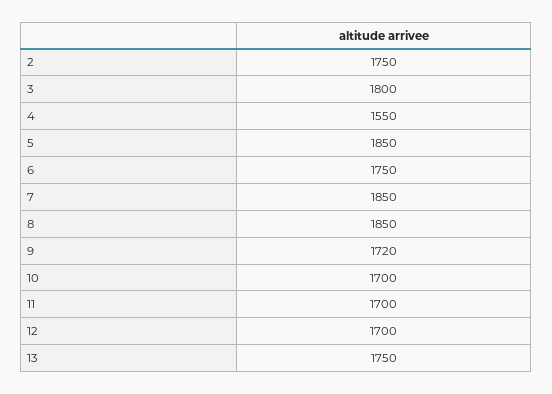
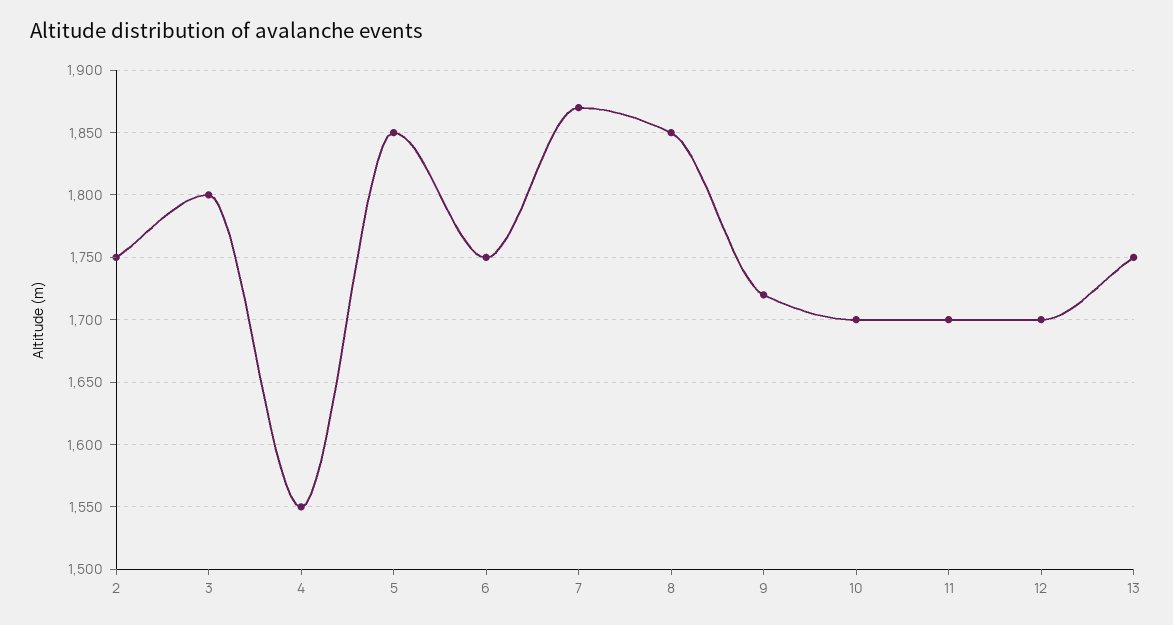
  {
    "2": 1750,
    "3": 1800,
    "4": 1550,
    "5": 1850,
    "6": 1750,
-   "7": 1850,
+   "7": 1870,
    "8": 1850,
    "9": 1720,
    "10": 1700,
    "11": 1700,
    "12": 1700,
    "13": 1750
  }

